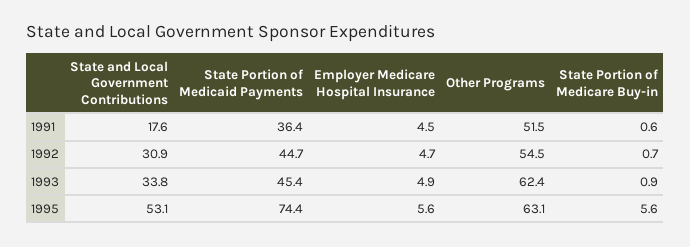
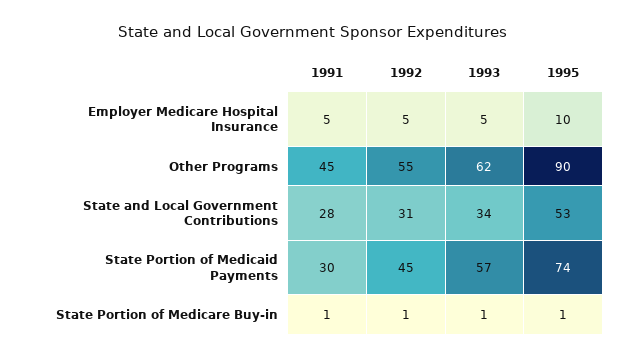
  {
    "State and Local Government Contributions": {
-     "1991": 17.6,
+     "1991": 28,
      "1992": 30.9,
      "1993": 33.8,
      "1995": 53.1
    },
    "State Portion of Medicaid Payments": {
-     "1991": 36.4,
+     "1991": 30,
      "1992": 44.7,
-     "1993": 45.4,
+     "1993": 57,
      "1995": 74.4
    },
    "Employer Medicare Hospital Insurance": {
      "1991": 4.5,
      "1992": 4.7,
      "1993": 4.9,
-     "1995": 5.6
+     "1995": 10
    },
    "Other Programs": {
-     "1991": 51.5,
+     "1991": 45,
      "1992": 54.5,
      "1993": 62.4,
-     "1995": 63.1
+     "1995": 90
    },
    "State Portion of Medicare Buy-in": {
      "1991": 0.6,
      "1992": 0.7,
      "1993": 0.9,
-     "1995": 5.6
+     "1995": 1
    }
  }

